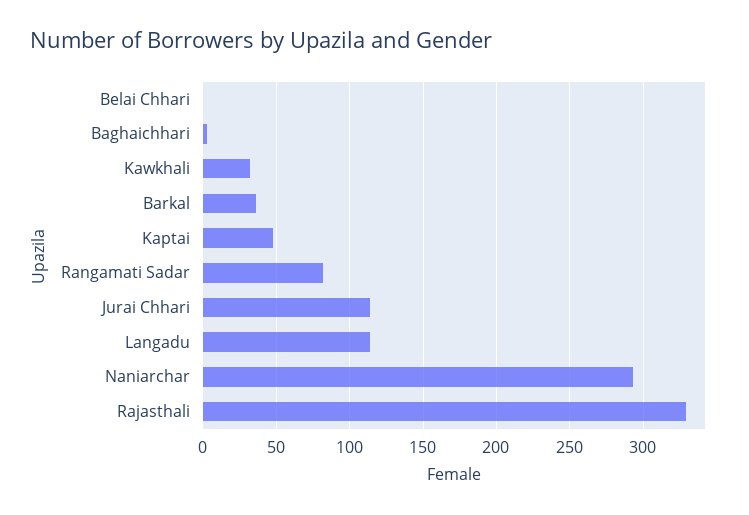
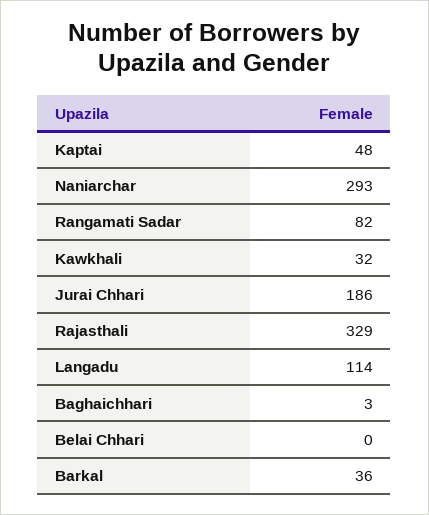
  {
    "Belai Chhari": 0,
    "Baghaichhari": 3,
    "Kawkhali": 32,
    "Barkal": 36,
    "Kaptai": 48,
    "Rangamati Sadar": 82,
-   "Jurai Chhari": 115,
+   "Jurai Chhari": 186,
    "Langadu": 114,
    "Naniarchar": 293,
    "Rajasthali": 329
  }

